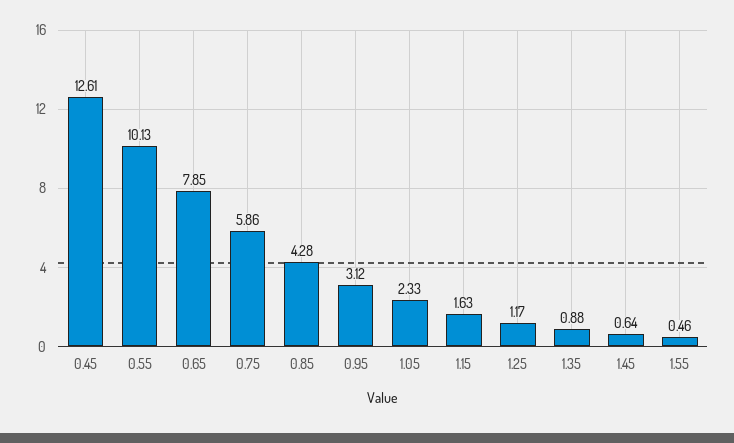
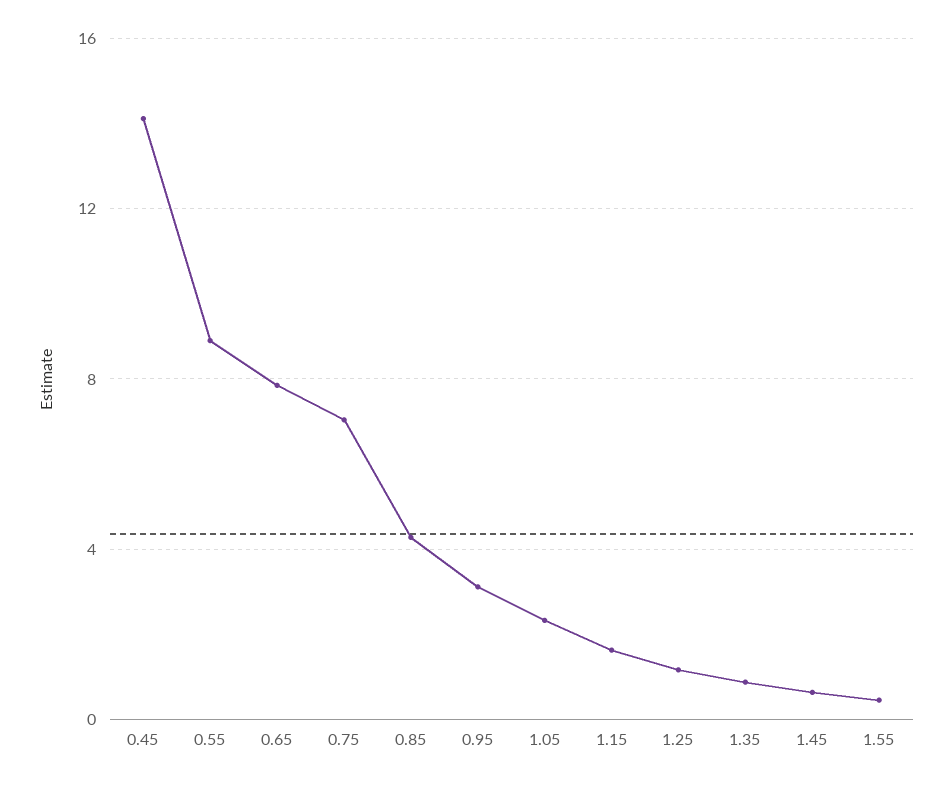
  {
-   "0.45": 12.61,
+   "0.45": 14,
-   "0.55": 10.13,
+   "0.55": 9,
    "0.65": 7.85,
-   "0.75": 5.86,
+   "0.75": 7,
    "0.85": 4.28,
    "0.95": 3.12,
    "1.05": 2.33,
    "1.15": 1.63,
    "1.25": 1.17,
    "1.35": 0.88,
    "1.45": 0.64,
    "1.55": 0.46
  }

